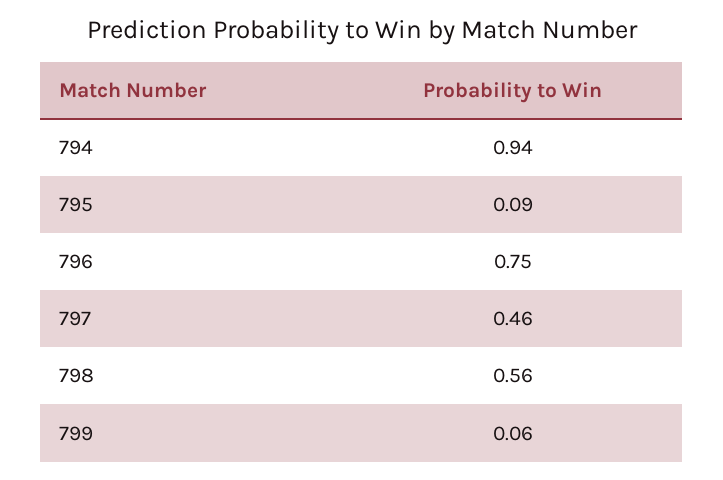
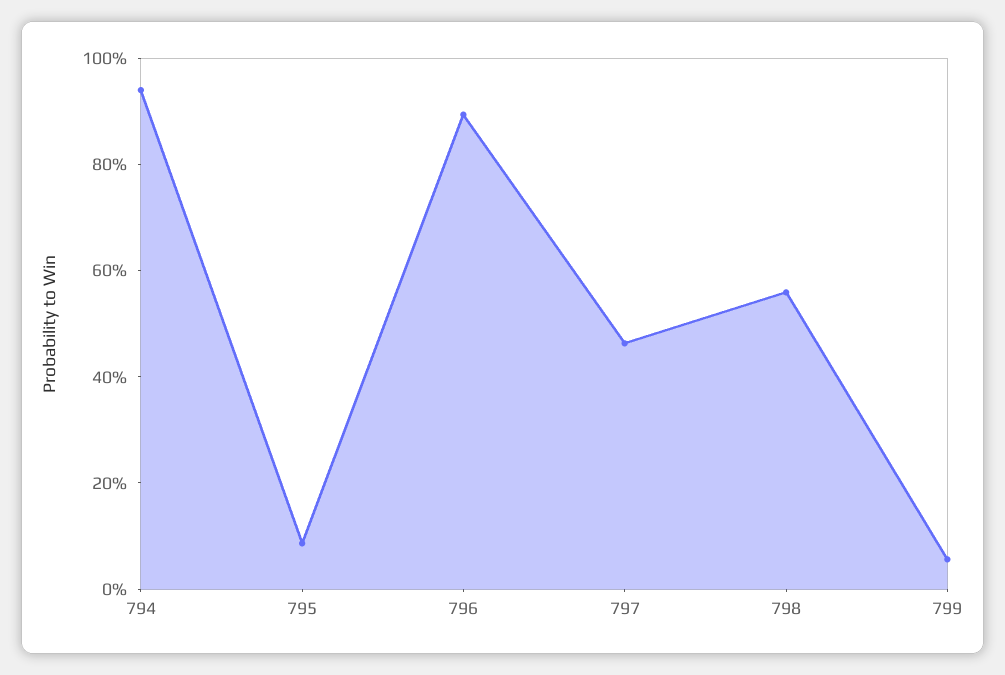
  {
    "794": 0.94,
    "795": 0.09,
-   "796": 0.75,
+   "796": 0.9,
    "797": 0.46,
    "798": 0.56,
    "799": 0.06
  }

